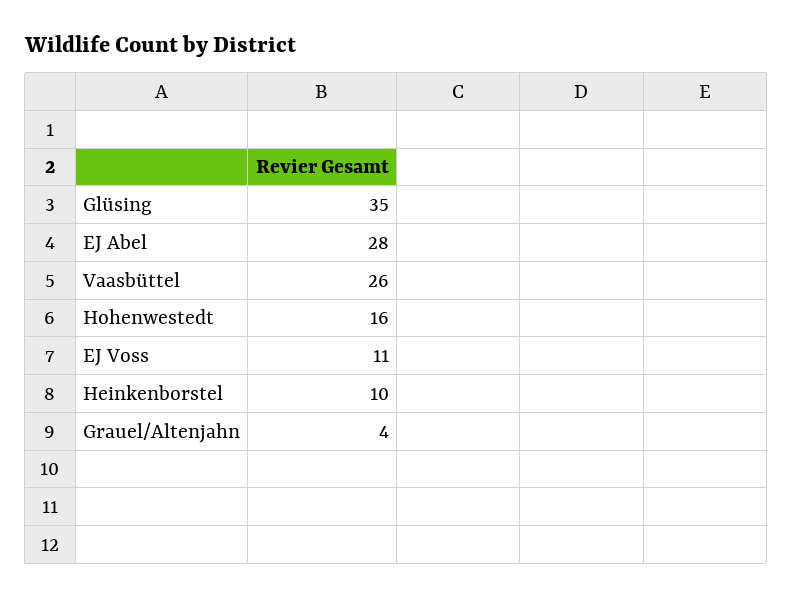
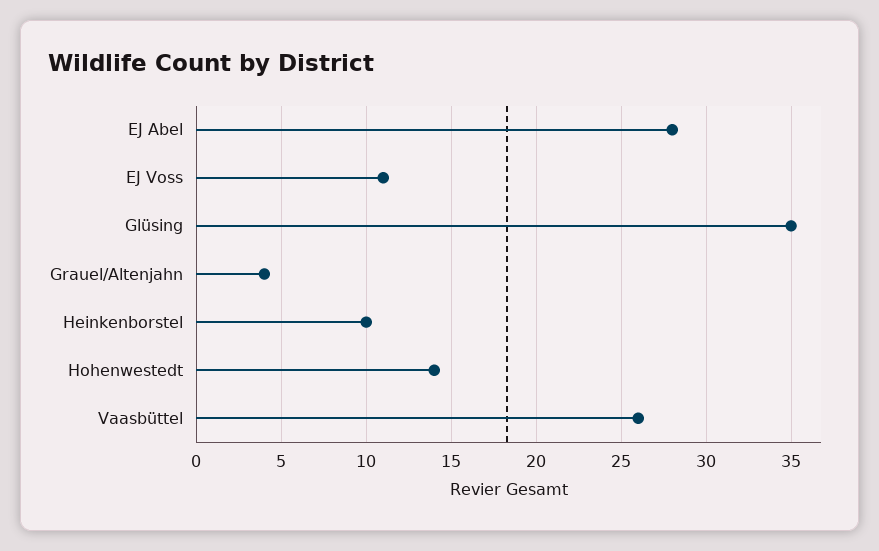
  {
    "Glüsing": 35,
    "EJ Abel": 28,
    "Vaasbüttel": 26,
-   "Hohenwestedt": 16,
+   "Hohenwestedt": 14,
    "EJ Voss": 11,
    "Heinkenborstel": 10,
    "Grauel/Altenjahn": 4
  }

